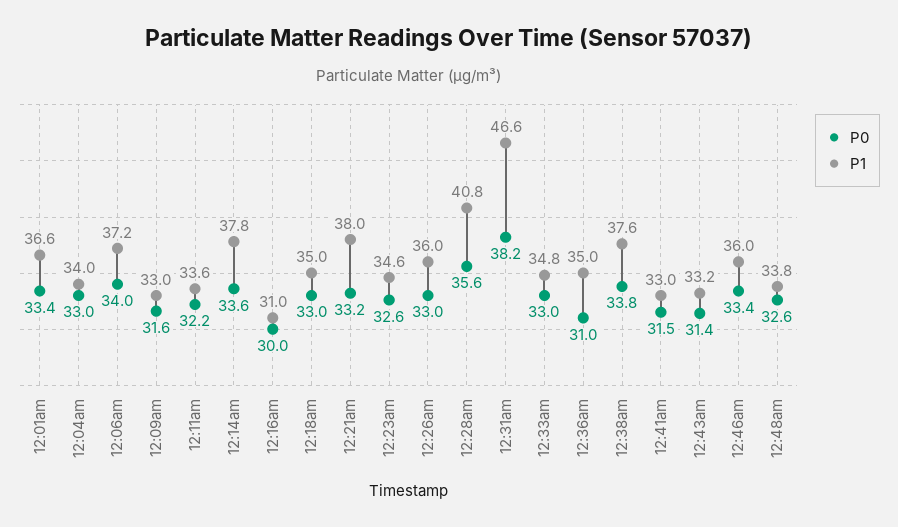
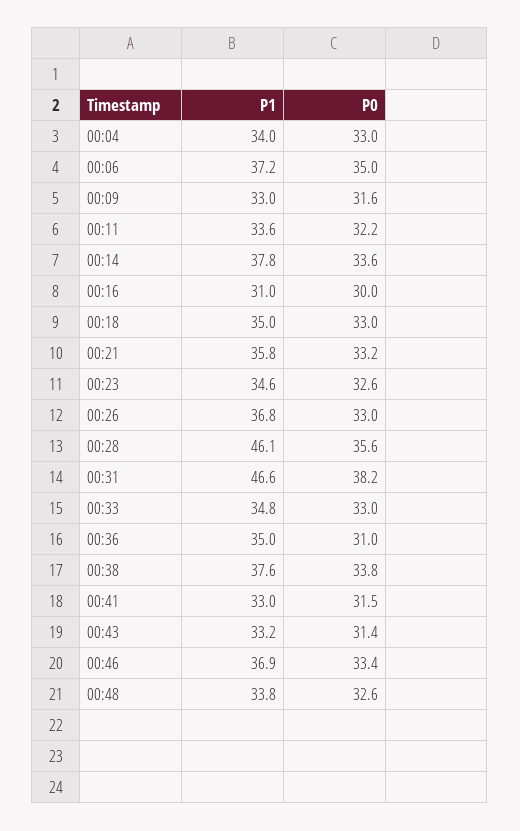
  {
    "P0": {
-     "12:01am": 33.4,
      "12:04am": 33,
-     "12:06am": 34,
+     "12:06am": 35,
      "12:09am": 31.6,
      "12:11am": 32.2,
      "12:14am": 33.6,
      "12:16am": 30,
      "12:18am": 33,
      "12:21am": 33.2,
      "12:23am": 32.6,
      "12:26am": 33,
      "12:28am": 35.6,
      "12:31am": 38.2,
      "12:33am": 33,
      "12:36am": 31,
      "12:38am": 33.8,
      "12:41am": 31.5,
      "12:43am": 31.4,
      "12:46am": 33.4,
      "12:48am": 32.6
    },
    "P1": {
-     "12:01am": 36.6,
      "12:04am": 34,
      "12:06am": 37.2,
      "12:09am": 33,
      "12:11am": 33.6,
      "12:14am": 37.8,
      "12:16am": 31,
      "12:18am": 35,
-     "12:21am": 38,
+     "12:21am": 35.8,
      "12:23am": 34.6,
-     "12:26am": 36,
+     "12:26am": 36.8,
-     "12:28am": 40.8,
+     "12:28am": 46.1,
      "12:31am": 46.6,
      "12:33am": 34.8,
      "12:36am": 35,
      "12:38am": 37.6,
      "12:41am": 33,
      "12:43am": 33.2,
-     "12:46am": 36,
+     "12:46am": 36.9,
      "12:48am": 33.8
    }
  }

